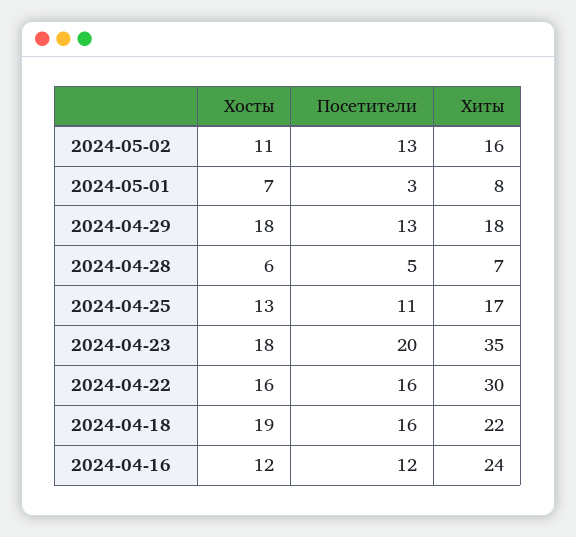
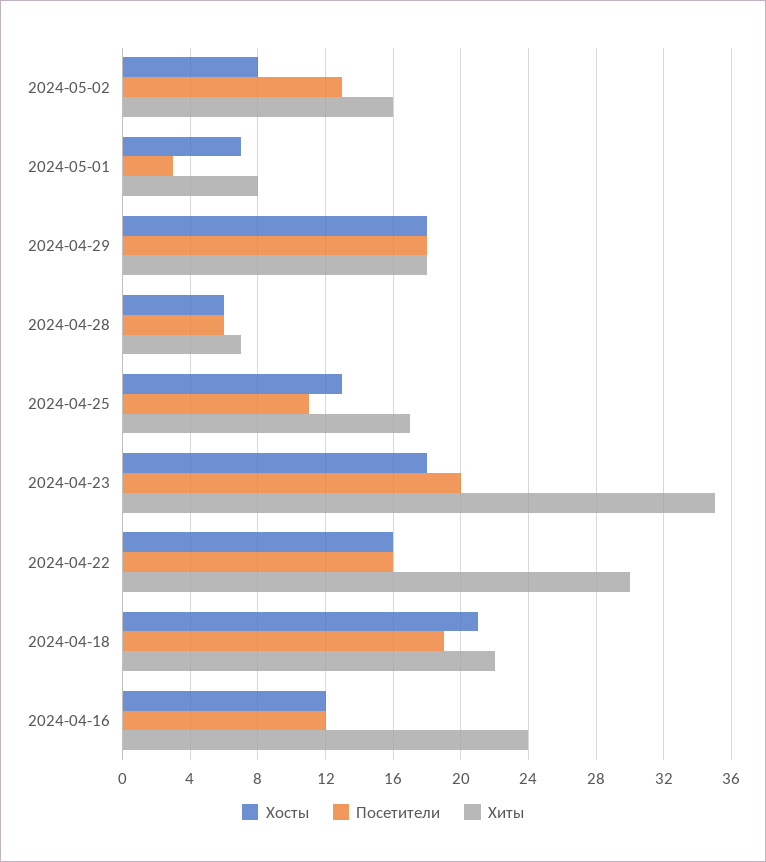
  {
    "Хосты": {
-     "2024-05-02": 11,
+     "2024-05-02": 8,
      "2024-05-01": 7,
      "2024-04-29": 18,
      "2024-04-28": 6,
      "2024-04-25": 13,
      "2024-04-23": 18,
      "2024-04-22": 16,
-     "2024-04-18": 19,
+     "2024-04-18": 21,
      "2024-04-16": 12
    },
    "Посетители": {
      "2024-05-02": 13,
      "2024-05-01": 3,
-     "2024-04-29": 13,
+     "2024-04-29": 18,
-     "2024-04-28": 5,
+     "2024-04-28": 6,
      "2024-04-25": 11,
      "2024-04-23": 20,
      "2024-04-22": 16,
-     "2024-04-18": 16,
+     "2024-04-18": 19,
      "2024-04-16": 12
    },
    "Хиты": {
      "2024-05-02": 16,
      "2024-05-01": 8,
      "2024-04-29": 18,
      "2024-04-28": 7,
      "2024-04-25": 17,
      "2024-04-23": 35,
      "2024-04-22": 30,
      "2024-04-18": 22,
      "2024-04-16": 24
    }
  }

